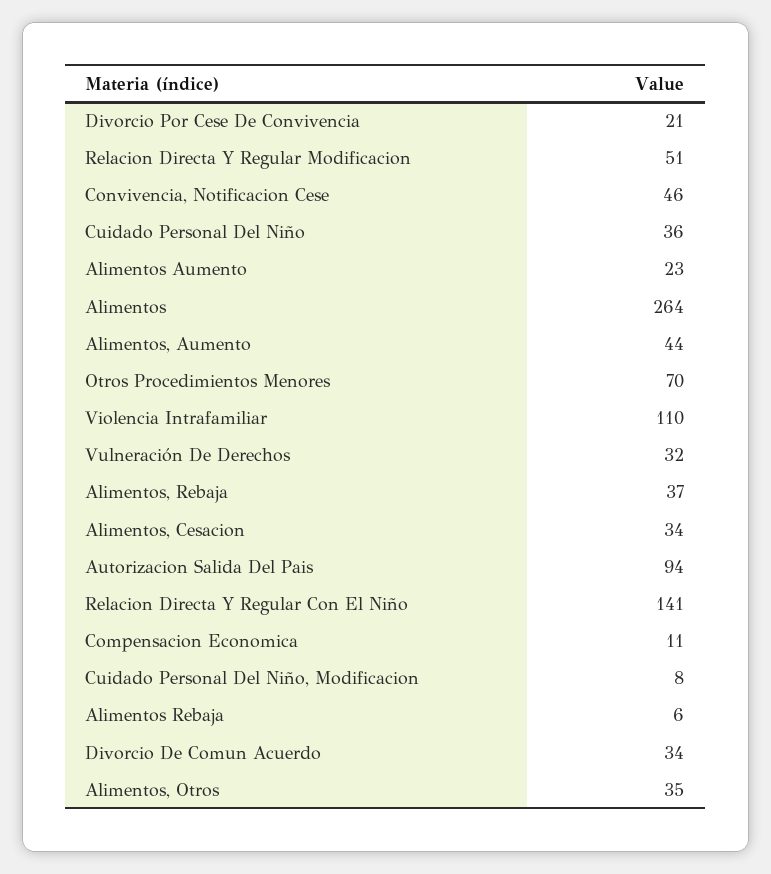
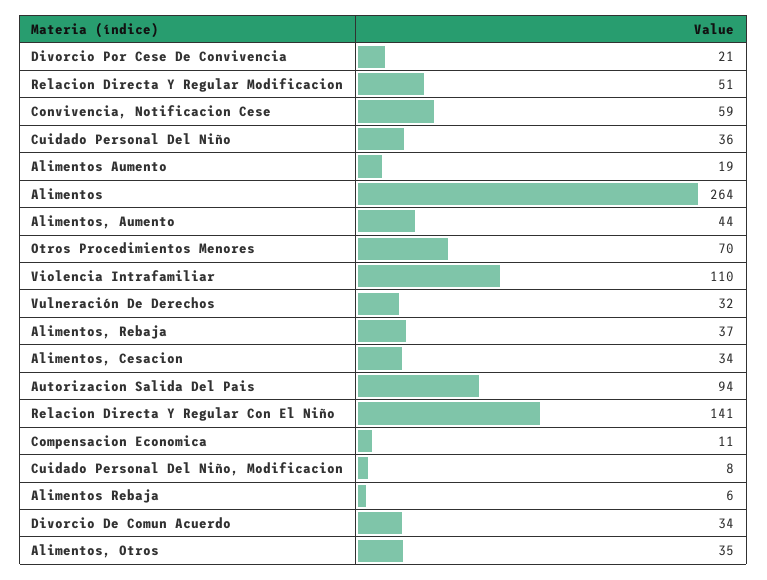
  {
    "Divorcio Por Cese De Convivencia": 21,
    "Relacion Directa Y Regular Modificacion": 51,
-   "Convivencia, Notificacion Cese": 46,
+   "Convivencia, Notificacion Cese": 59,
    "Cuidado Personal Del Niño": 36,
-   "Alimentos Aumento": 23,
+   "Alimentos Aumento": 19,
    "Alimentos": 264,
    "Alimentos, Aumento": 44,
    "Otros Procedimientos Menores": 70,
    "Violencia Intrafamiliar": 110,
    "Vulneración De Derechos": 32,
    "Alimentos, Rebaja": 37,
    "Alimentos, Cesacion": 34,
    "Autorizacion Salida Del Pais": 94,
    "Relacion Directa Y Regular Con El Niño": 141,
    "Compensacion Economica": 11,
    "Cuidado Personal Del Niño, Modificacion": 8,
    "Alimentos Rebaja": 6,
    "Divorcio De Comun Acuerdo": 34,
    "Alimentos, Otros": 35
  }

